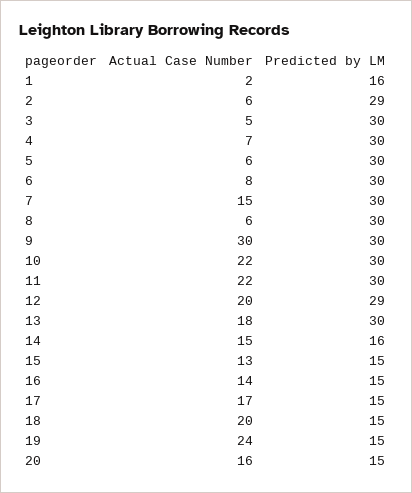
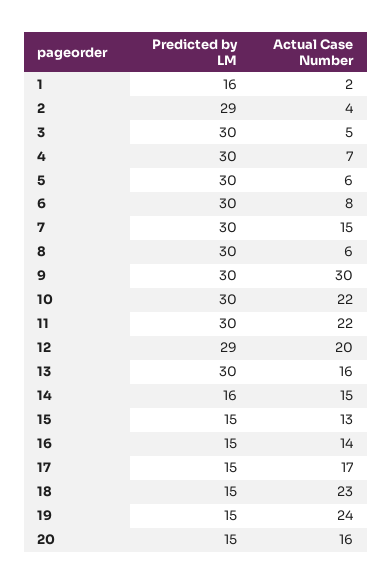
  {
    "Actual Case Number": {
      "1": 2,
-     "2": 6,
+     "2": 4,
      "3": 5,
      "4": 7,
      "5": 6,
      "6": 8,
      "7": 15,
      "8": 6,
      "9": 30,
      "10": 22,
      "11": 22,
      "12": 20,
-     "13": 18,
+     "13": 16,
      "14": 15,
      "15": 13,
      "16": 14,
      "17": 17,
-     "18": 20,
+     "18": 23,
      "19": 24,
      "20": 16
    },
    "Predicted by LM": {
      "1": 16,
      "2": 29,
      "3": 30,
      "4": 30,
      "5": 30,
      "6": 30,
      "7": 30,
      "8": 30,
      "9": 30,
      "10": 30,
      "11": 30,
      "12": 29,
      "13": 30,
      "14": 16,
      "15": 15,
      "16": 15,
      "17": 15,
      "18": 15,
      "19": 15,
      "20": 15
    }
  }

